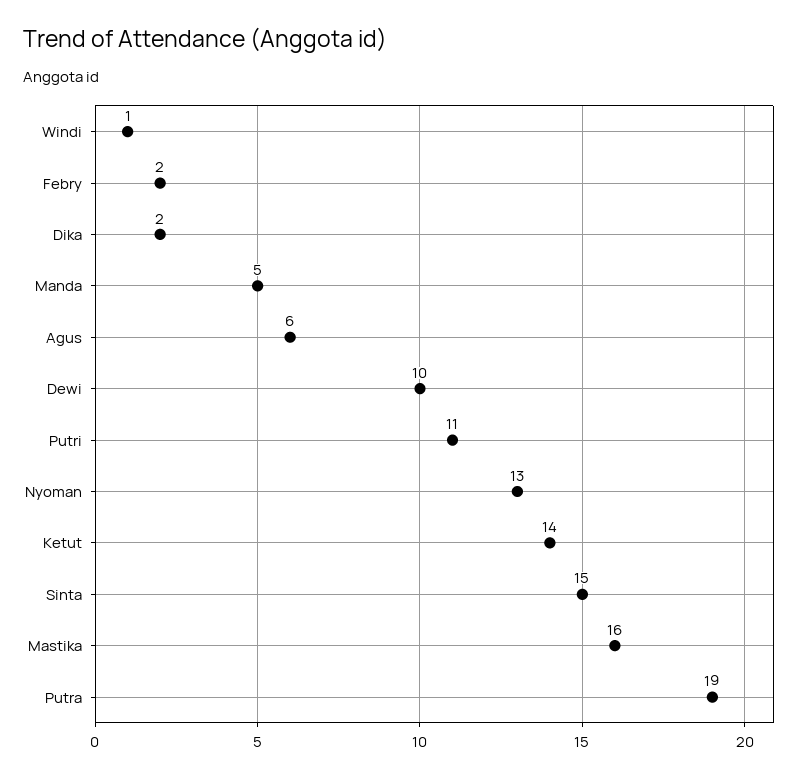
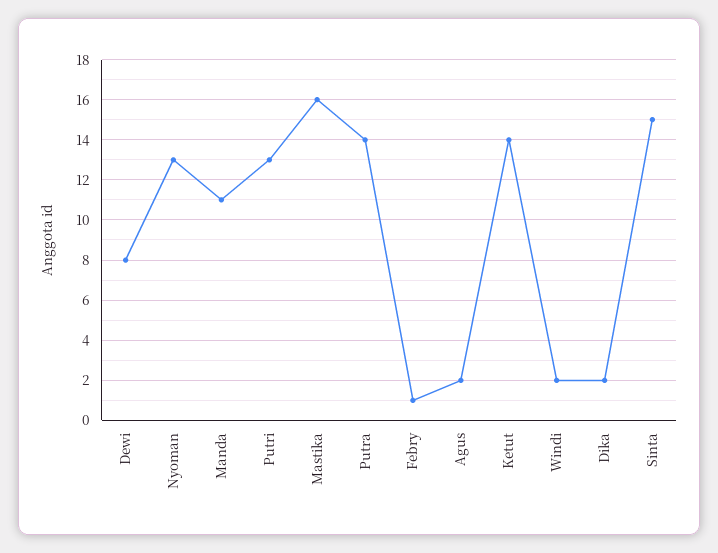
  {
-   "Windi": 1,
+   "Windi": 2,
-   "Febry": 2,
+   "Febry": 1,
    "Dika": 2,
-   "Manda": 5,
+   "Manda": 11,
-   "Agus": 6,
+   "Agus": 2,
-   "Dewi": 10,
+   "Dewi": 8,
-   "Putri": 11,
+   "Putri": 13,
    "Nyoman": 13,
    "Ketut": 14,
    "Sinta": 15,
    "Mastika": 16,
-   "Putra": 19
+   "Putra": 14
  }

